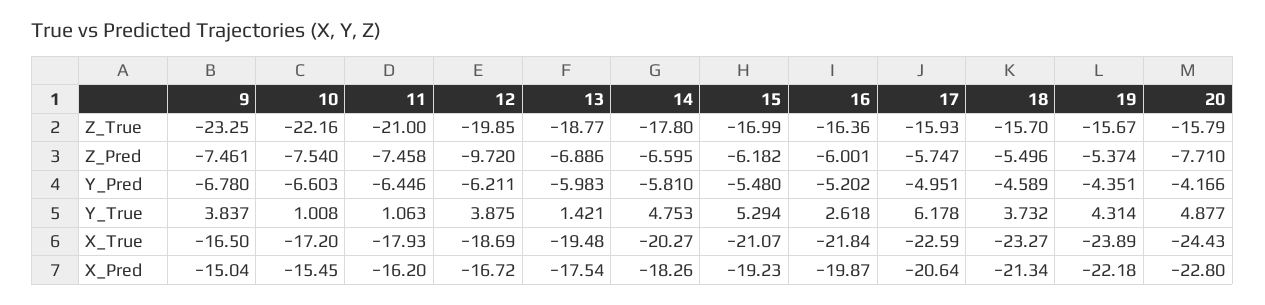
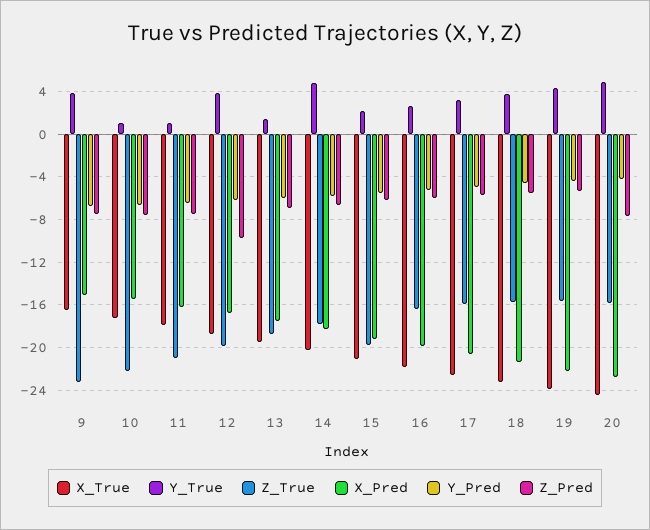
  {
    "Z_True": {
      "9": -23.25,
      "10": -22.16,
      "11": -21,
      "12": -19.85,
      "13": -18.77,
      "14": -17.8,
-     "15": -16.99,
+     "15": -20,
      "16": -16.36,
      "17": -15.93,
      "18": -15.7,
      "19": -15.67,
      "20": -15.79
    },
    "Z_Pred": {
      "9": -7.461,
      "10": -7.54,
      "11": -7.458,
      "12": -9.72,
      "13": -6.886,
      "14": -6.595,
      "15": -6.182,
      "16": -6.001,
      "17": -5.747,
      "18": -5.496,
      "19": -5.374,
      "20": -7.71
    },
    "Y_Pred": {
      "9": -6.78,
      "10": -6.603,
      "11": -6.446,
      "12": -6.211,
      "13": -5.983,
      "14": -5.81,
      "15": -5.48,
      "16": -5.202,
      "17": -4.951,
      "18": -4.589,
      "19": -4.351,
      "20": -4.166
    },
    "Y_True": {
      "9": 3.837,
      "10": 1.008,
      "11": 1.063,
      "12": 3.875,
      "13": 1.421,
      "14": 4.753,
-     "15": 5.294,
+     "15": 2,
      "16": 2.618,
-     "17": 6.178,
+     "17": 3,
      "18": 3.732,
      "19": 4.314,
      "20": 4.877
    },
    "X_True": {
      "9": -16.5,
      "10": -17.2,
      "11": -17.93,
      "12": -18.69,
      "13": -19.48,
      "14": -20.27,
      "15": -21.07,
      "16": -21.84,
      "17": -22.59,
      "18": -23.27,
      "19": -23.89,
      "20": -24.43
    },
    "X_Pred": {
      "9": -15.04,
      "10": -15.45,
      "11": -16.2,
      "12": -16.72,
      "13": -17.54,
      "14": -18.26,
      "15": -19.23,
      "16": -19.87,
      "17": -20.64,
      "18": -21.34,
      "19": -22.18,
      "20": -22.8
    }
  }

